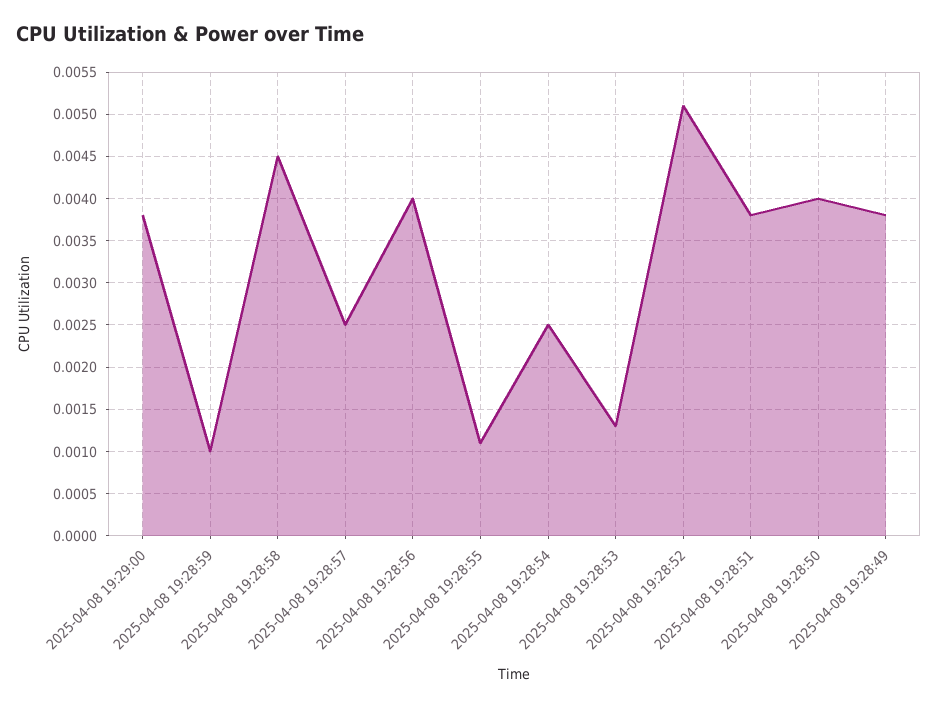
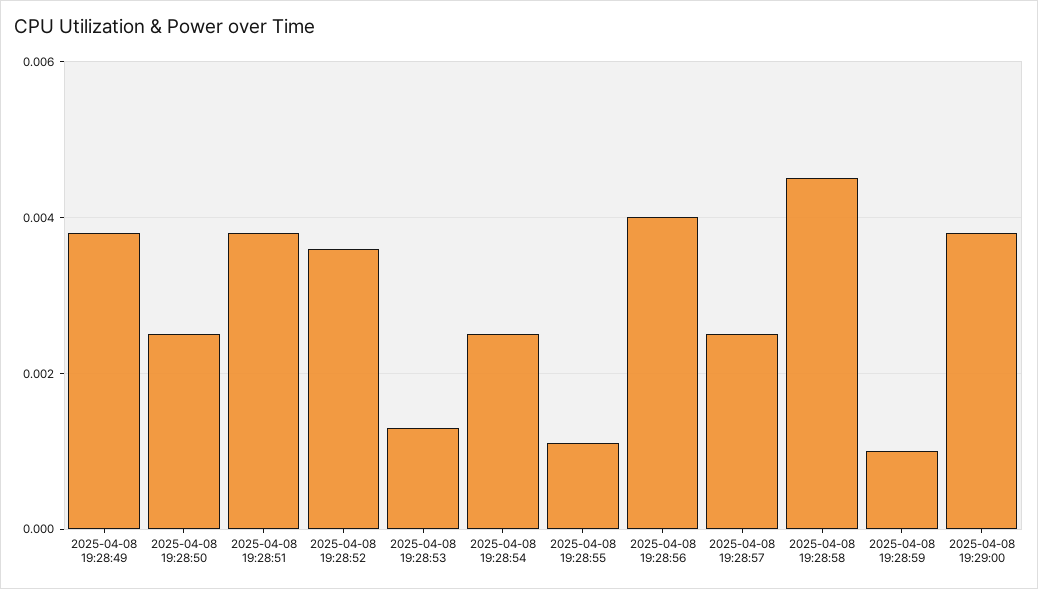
  {
    "2025-04-08 19:29:00": 0.0038,
    "2025-04-08 19:28:59": 0.001,
    "2025-04-08 19:28:58": 0.0045,
    "2025-04-08 19:28:57": 0.0025,
    "2025-04-08 19:28:56": 0.004,
    "2025-04-08 19:28:55": 0.0011,
    "2025-04-08 19:28:54": 0.0025,
    "2025-04-08 19:28:53": 0.0013,
-   "2025-04-08 19:28:52": 0.0051,
+   "2025-04-08 19:28:52": 0.0035,
    "2025-04-08 19:28:51": 0.0038,
-   "2025-04-08 19:28:50": 0.004,
+   "2025-04-08 19:28:50": 0.0025,
    "2025-04-08 19:28:49": 0.0038
  }

